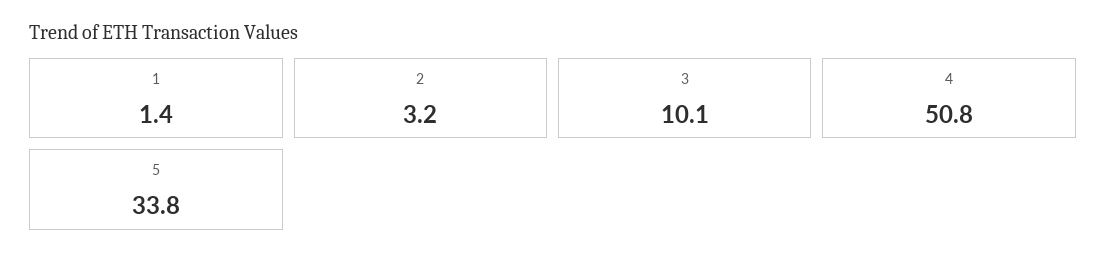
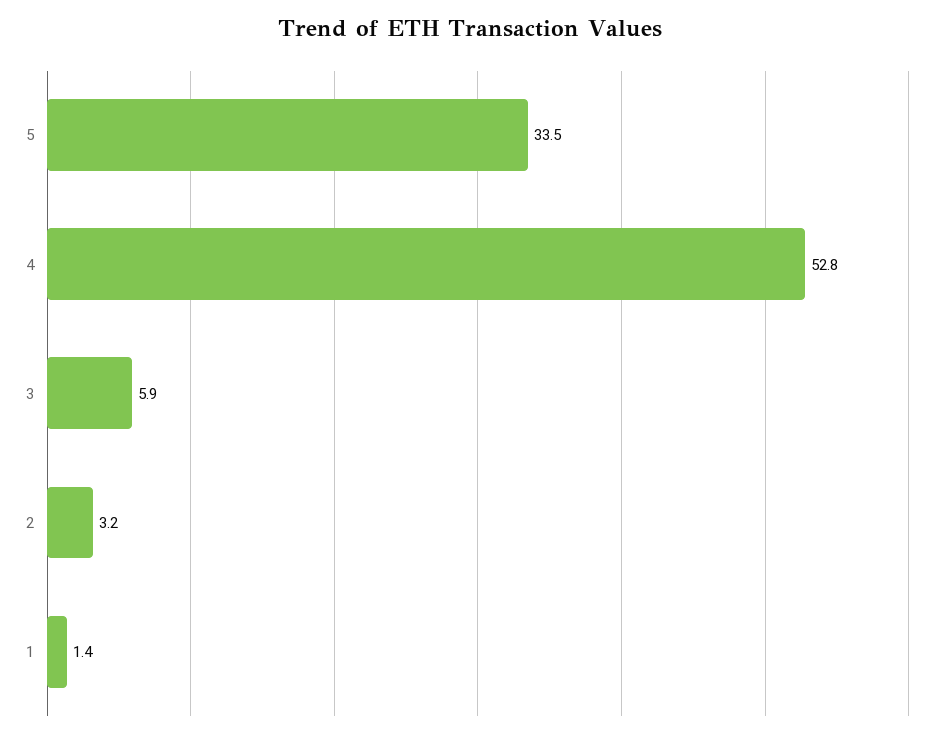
  {
    "1": 1.4,
    "2": 3.2,
-   "3": 10.1,
+   "3": 5.9,
-   "4": 50.8,
+   "4": 52.8,
-   "5": 33.8
+   "5": 33.5
  }

